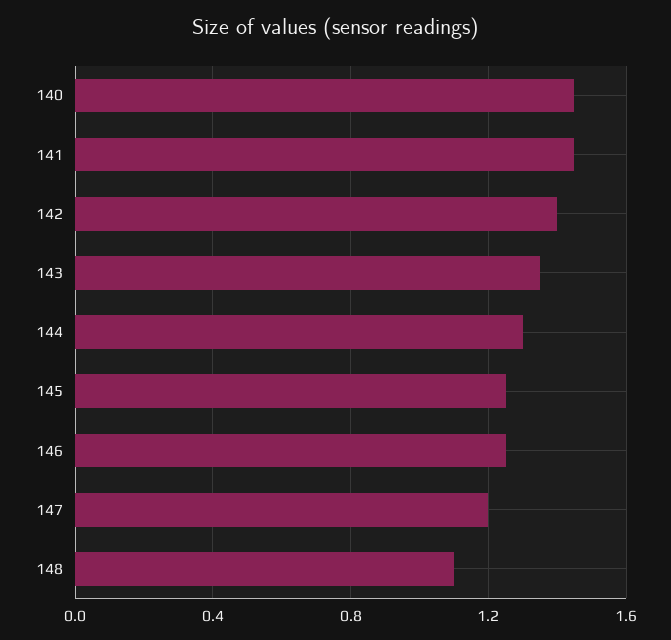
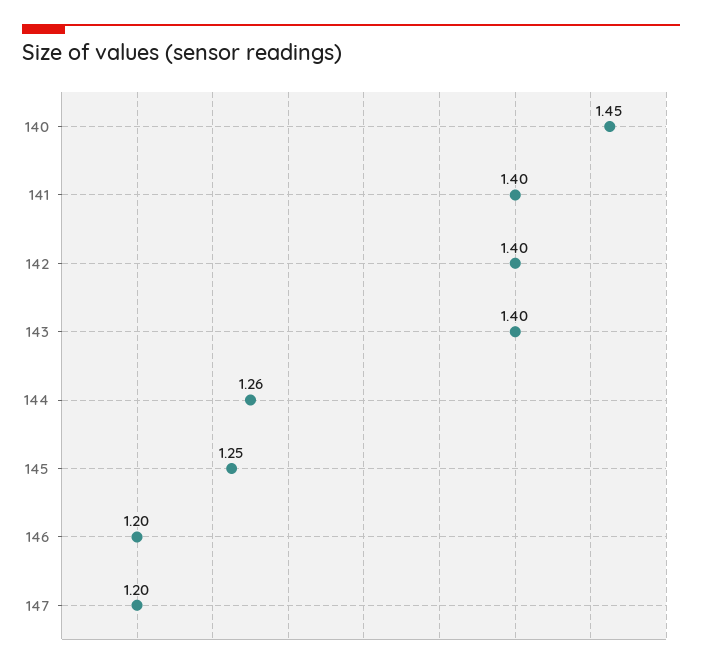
  {
    "140": 1.45,
-   "141": 1.45,
+   "141": 1.4,
    "142": 1.4,
-   "143": 1.35,
+   "143": 1.4,
-   "144": 1.3,
+   "144": 1.26,
    "145": 1.25,
-   "146": 1.25,
+   "146": 1.2,
-   "147": 1.2,
+   "147": 1.2
-   "148": 1.1
  }

